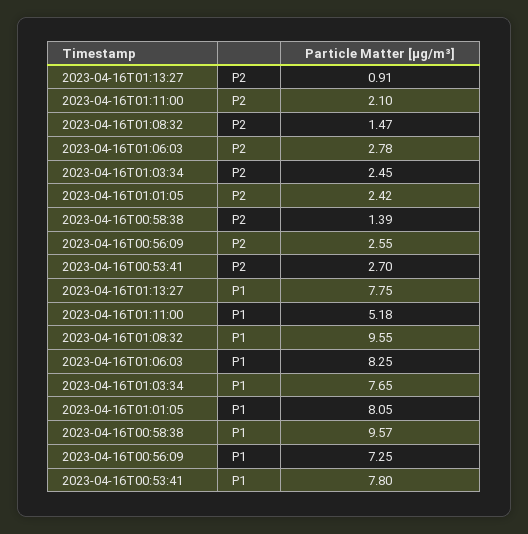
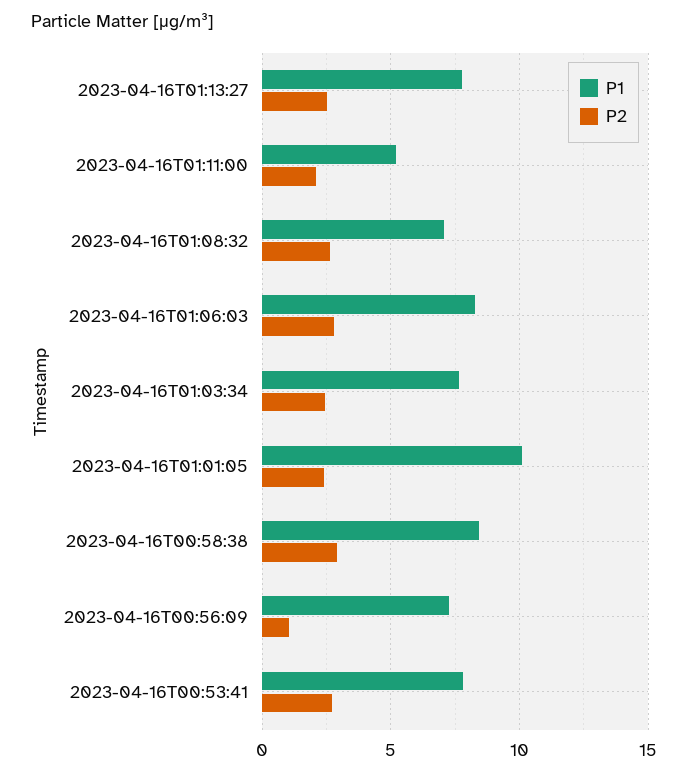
  {
    "P2": {
-     "2023-04-16T01:13:27": 0.91,
+     "2023-04-16T01:13:27": 2.5,
      "2023-04-16T01:11:00": 2.1,
-     "2023-04-16T01:08:32": 1.47,
+     "2023-04-16T01:08:32": 2.5,
      "2023-04-16T01:06:03": 2.78,
      "2023-04-16T01:03:34": 2.45,
      "2023-04-16T01:01:05": 2.42,
-     "2023-04-16T00:58:38": 1.39,
+     "2023-04-16T00:58:38": 3,
-     "2023-04-16T00:56:09": 2.55,
+     "2023-04-16T00:56:09": 1,
      "2023-04-16T00:53:41": 2.7
    },
    "P1": {
      "2023-04-16T01:13:27": 7.75,
      "2023-04-16T01:11:00": 5.18,
-     "2023-04-16T01:08:32": 9.55,
+     "2023-04-16T01:08:32": 7,
      "2023-04-16T01:06:03": 8.25,
      "2023-04-16T01:03:34": 7.65,
-     "2023-04-16T01:01:05": 8.05,
+     "2023-04-16T01:01:05": 10,
-     "2023-04-16T00:58:38": 9.57,
+     "2023-04-16T00:58:38": 8.5,
      "2023-04-16T00:56:09": 7.25,
      "2023-04-16T00:53:41": 7.8
    }
  }

